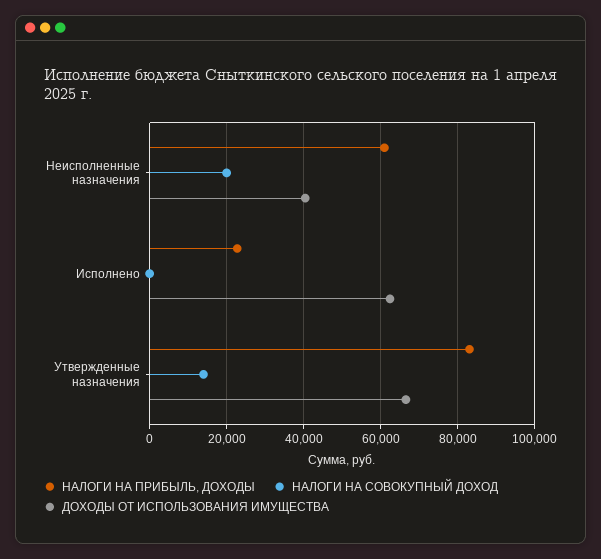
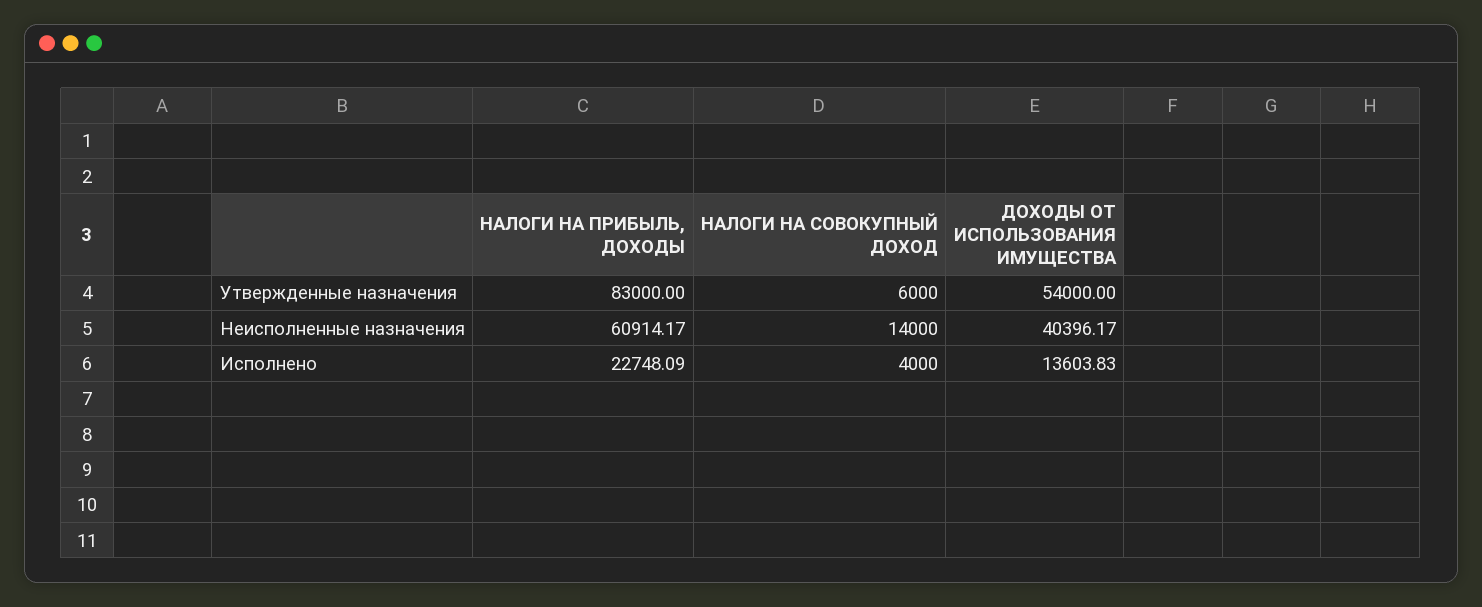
  {
    "НАЛОГИ НА ПРИБЫЛЬ, ДОХОДЫ": {
      "Неисполненные назначения": 60914.17,
      "Исполнено": 22748.09,
      "Утвержденные назначения": 83000
    },
    "НАЛОГИ НА СОВОКУПНЫЙ ДОХОД": {
-     "Неисполненные назначения": 20000,
+     "Неисполненные назначения": 14000,
-     "Исполнено": 0,
+     "Исполнено": 4000,
-     "Утвержденные назначения": 14000
+     "Утвержденные назначения": 6000
    },
    "ДОХОДЫ ОТ ИСПОЛЬЗОВАНИЯ ИМУЩЕСТВА": {
      "Неисполненные назначения": 40396.17,
-     "Исполнено": 62000,
+     "Исполнено": 13603.83,
-     "Утвержденные назначения": 66000
+     "Утвержденные назначения": 54000
    }
  }

